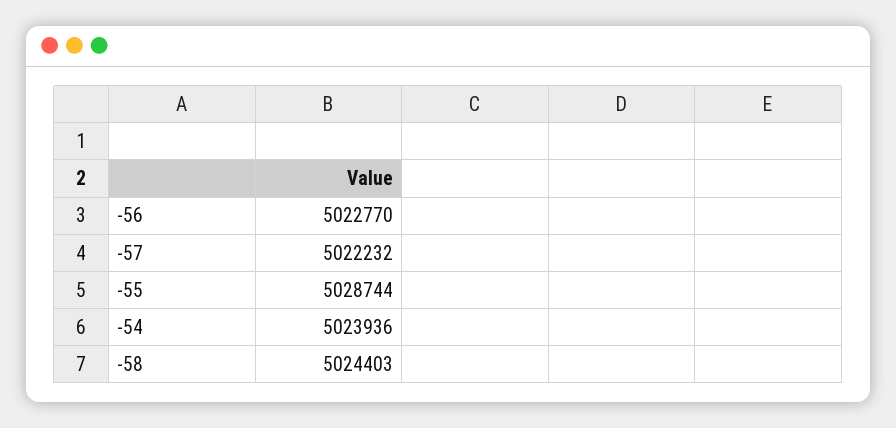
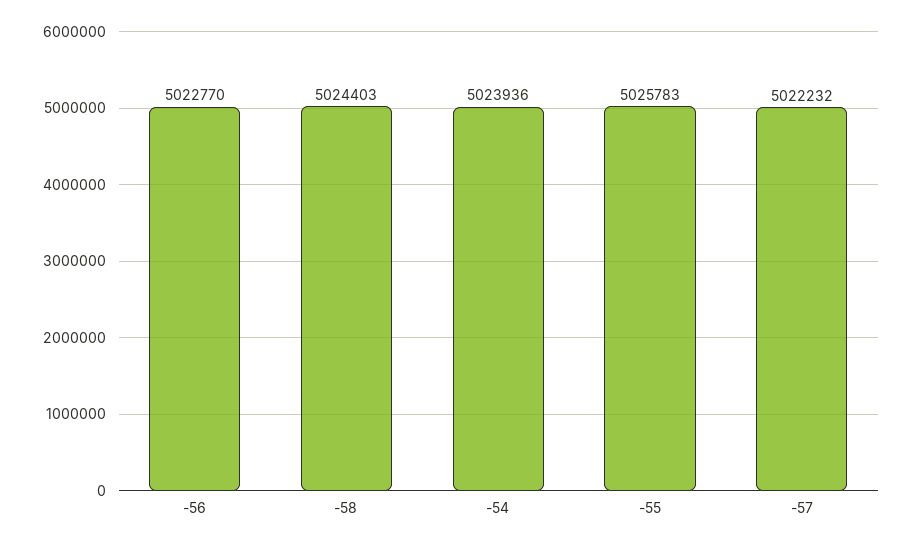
  {
    "-56": 5022770,
    "-57": 5022232,
-   "-55": 5028744,
+   "-55": 5025783,
    "-54": 5023936,
    "-58": 5024403
  }

